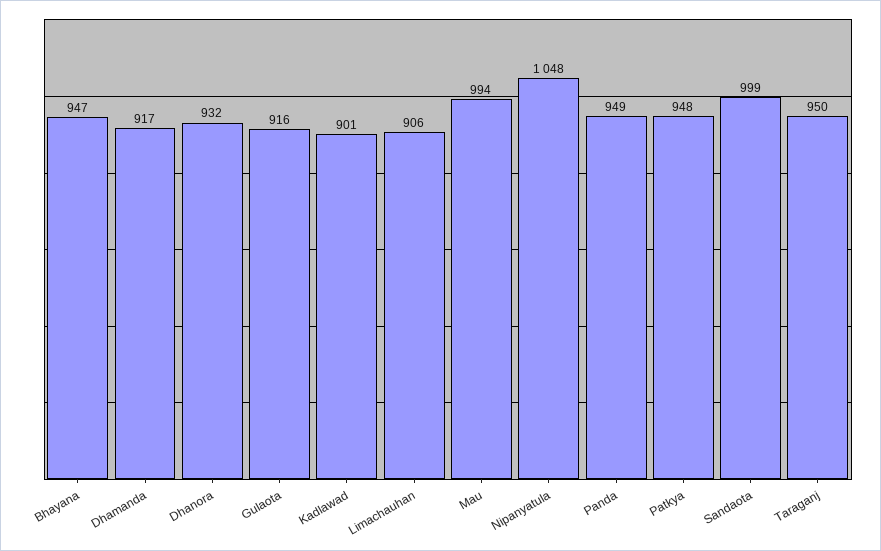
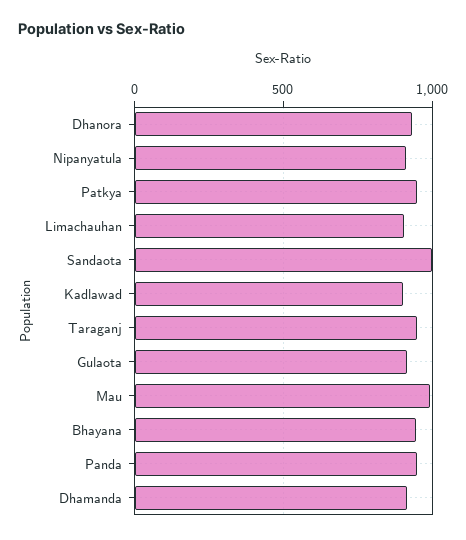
  {
    "Bhayana": 947,
    "Dhamanda": 917,
    "Dhanora": 932,
    "Gulaota": 916,
    "Kadlawad": 901,
    "Limachauhan": 906,
    "Mau": 994,
-   "Nipanyatula": 1048,
+   "Nipanyatula": 900,
    "Panda": 949,
    "Patkya": 948,
    "Sandaota": 999,
    "Taraganj": 950
  }

